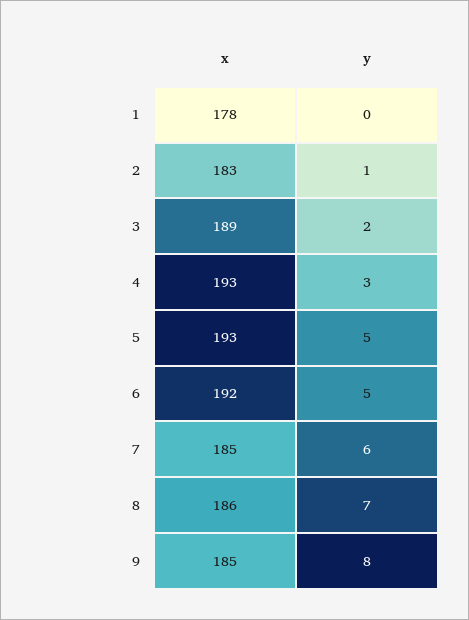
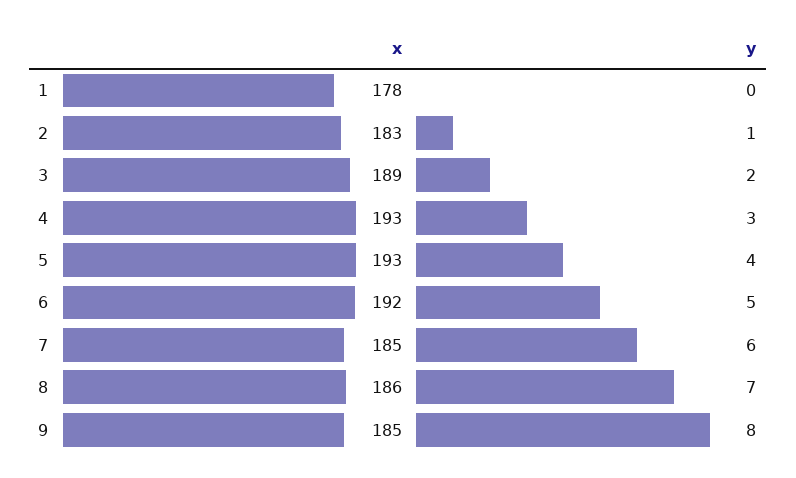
  {
    "x": {
      "1": 178,
      "2": 183,
      "3": 189,
      "4": 193,
      "5": 193,
      "6": 192,
      "7": 185,
      "8": 186,
      "9": 185
    },
    "y": {
      "1": 0,
      "2": 1,
      "3": 2,
      "4": 3,
-     "5": 5,
+     "5": 4,
      "6": 5,
      "7": 6,
      "8": 7,
      "9": 8
    }
  }

